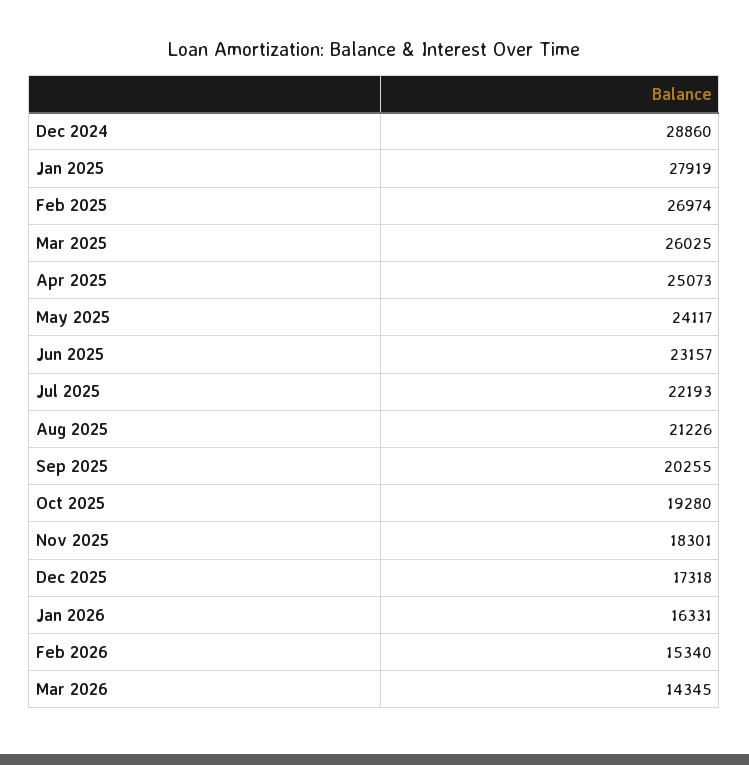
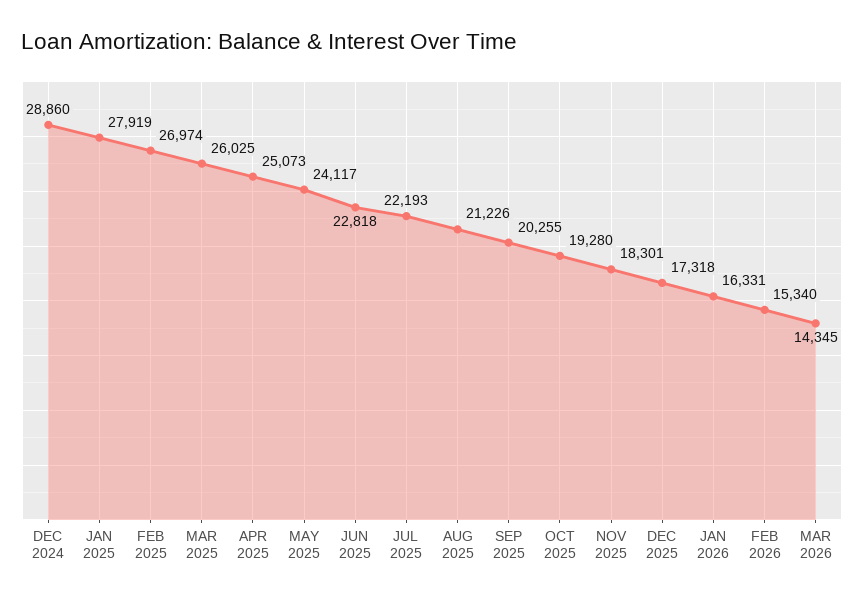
  {
    "Dec 2024": 28860,
    "Jan 2025": 27919,
    "Feb 2025": 26974,
    "Mar 2025": 26025,
    "Apr 2025": 25073,
    "May 2025": 24117,
-   "Jun 2025": 23157,
+   "Jun 2025": 22818,
    "Jul 2025": 22193,
    "Aug 2025": 21226,
    "Sep 2025": 20255,
    "Oct 2025": 19280,
    "Nov 2025": 18301,
    "Dec 2025": 17318,
    "Jan 2026": 16331,
    "Feb 2026": 15340,
    "Mar 2026": 14345
  }

